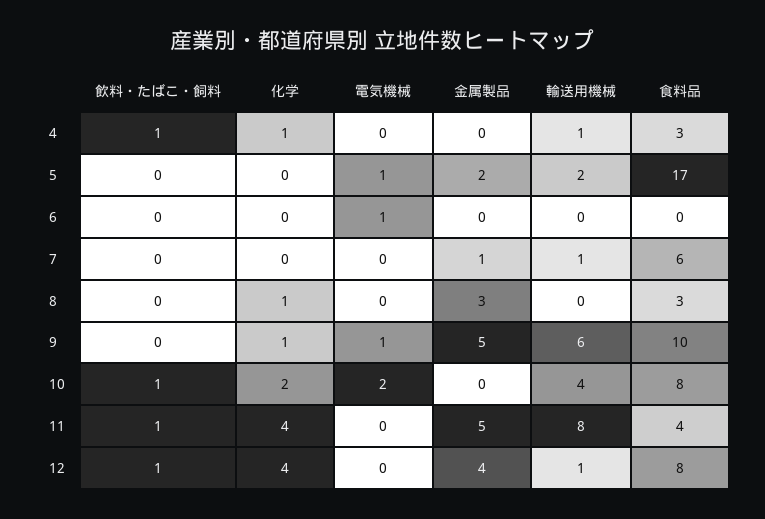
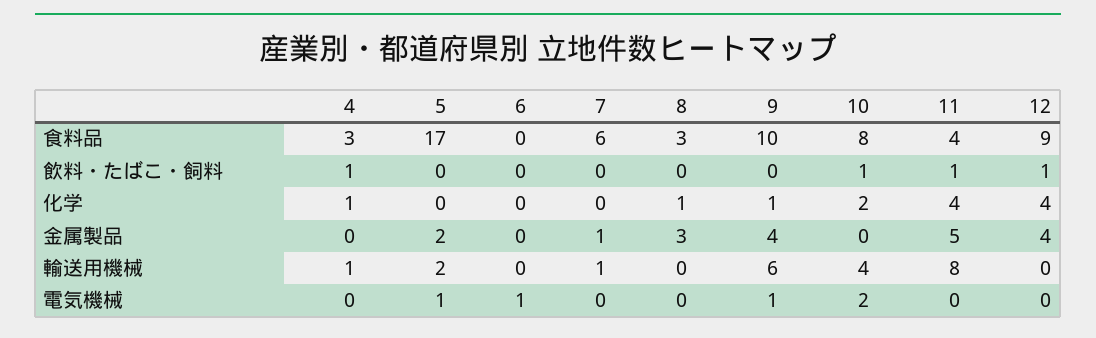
  {
    "飲料・たばこ・飼料": {
      "4": 1,
      "5": 0,
      "6": 0,
      "7": 0,
      "8": 0,
      "9": 0,
      "10": 1,
      "11": 1,
      "12": 1
    },
    "化学": {
      "4": 1,
      "5": 0,
      "6": 0,
      "7": 0,
      "8": 1,
      "9": 1,
      "10": 2,
      "11": 4,
      "12": 4
    },
    "電気機械": {
      "4": 0,
      "5": 1,
      "6": 1,
      "7": 0,
      "8": 0,
      "9": 1,
      "10": 2,
      "11": 0,
      "12": 0
    },
    "金属製品": {
      "4": 0,
      "5": 2,
      "6": 0,
      "7": 1,
      "8": 3,
-     "9": 5,
+     "9": 4,
      "10": 0,
      "11": 5,
      "12": 4
    },
    "輸送用機械": {
      "4": 1,
      "5": 2,
      "6": 0,
      "7": 1,
      "8": 0,
      "9": 6,
      "10": 4,
      "11": 8,
-     "12": 1
+     "12": 0
    },
    "食料品": {
      "4": 3,
      "5": 17,
      "6": 0,
      "7": 6,
      "8": 3,
      "9": 10,
      "10": 8,
      "11": 4,
-     "12": 8
+     "12": 9
    }
  }

